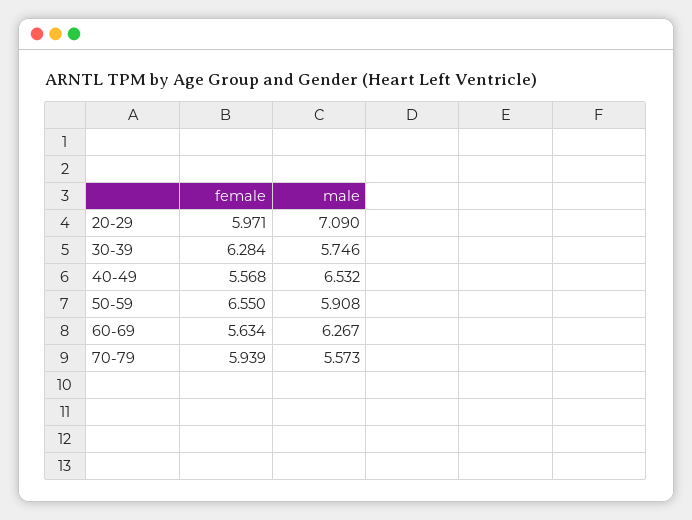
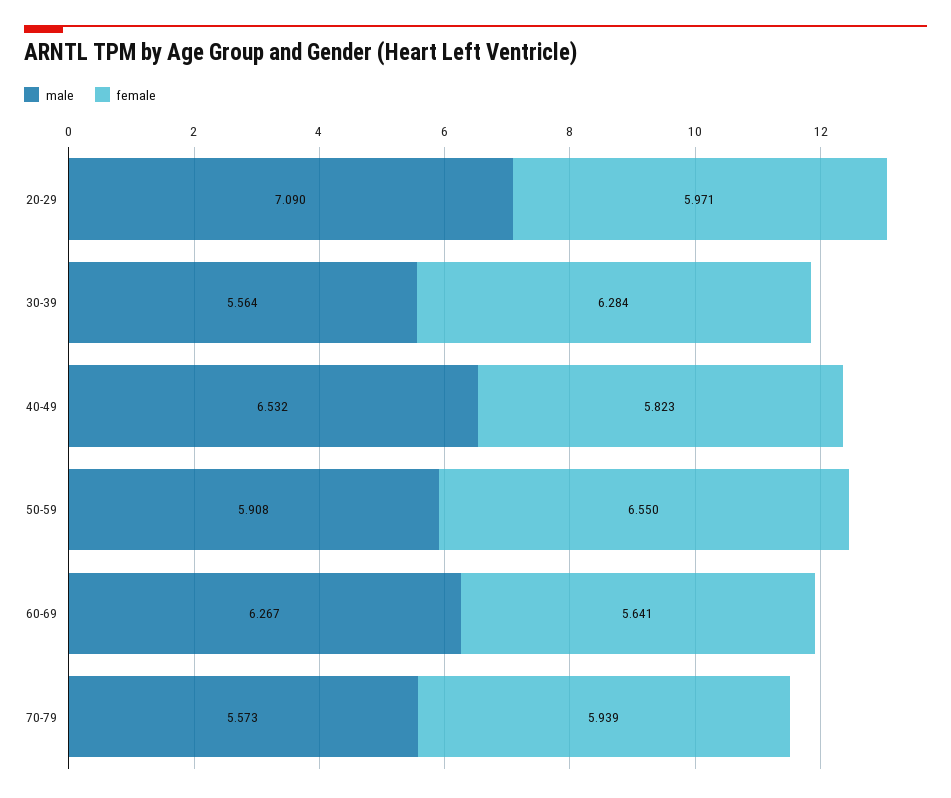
  {
    "female": {
      "20-29": 5.971,
      "30-39": 6.284,
-     "40-49": 5.568,
+     "40-49": 5.823,
      "50-59": 6.55,
-     "60-69": 5.634,
+     "60-69": 5.641,
      "70-79": 5.939
    },
    "male": {
      "20-29": 7.09,
-     "30-39": 5.746,
+     "30-39": 5.564,
      "40-49": 6.532,
      "50-59": 5.908,
      "60-69": 6.267,
      "70-79": 5.573
    }
  }

